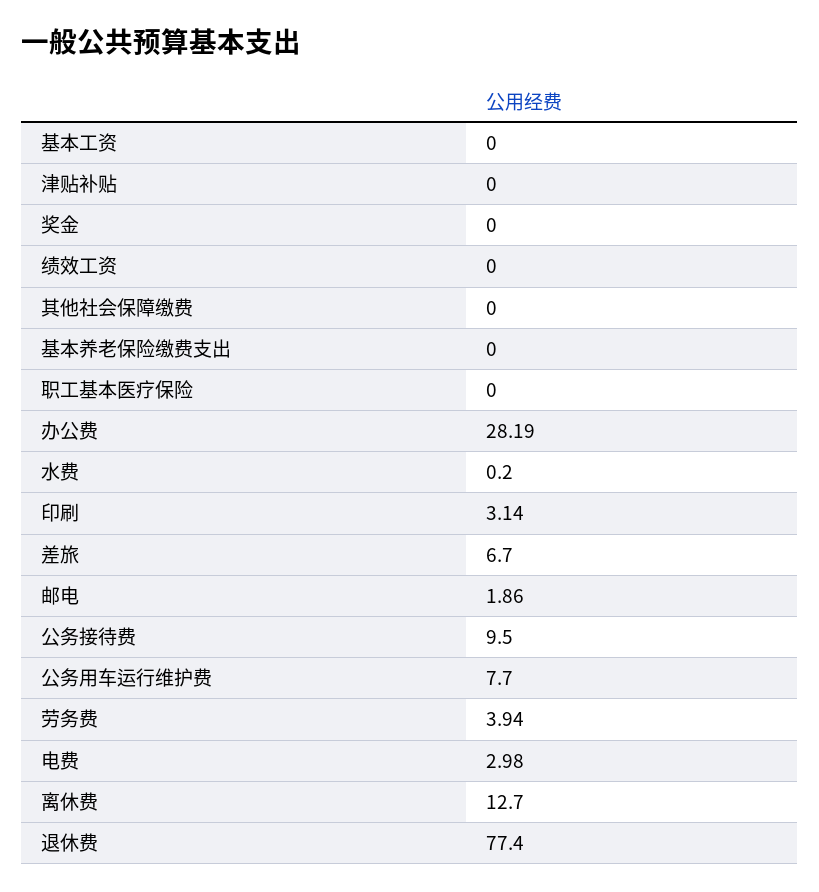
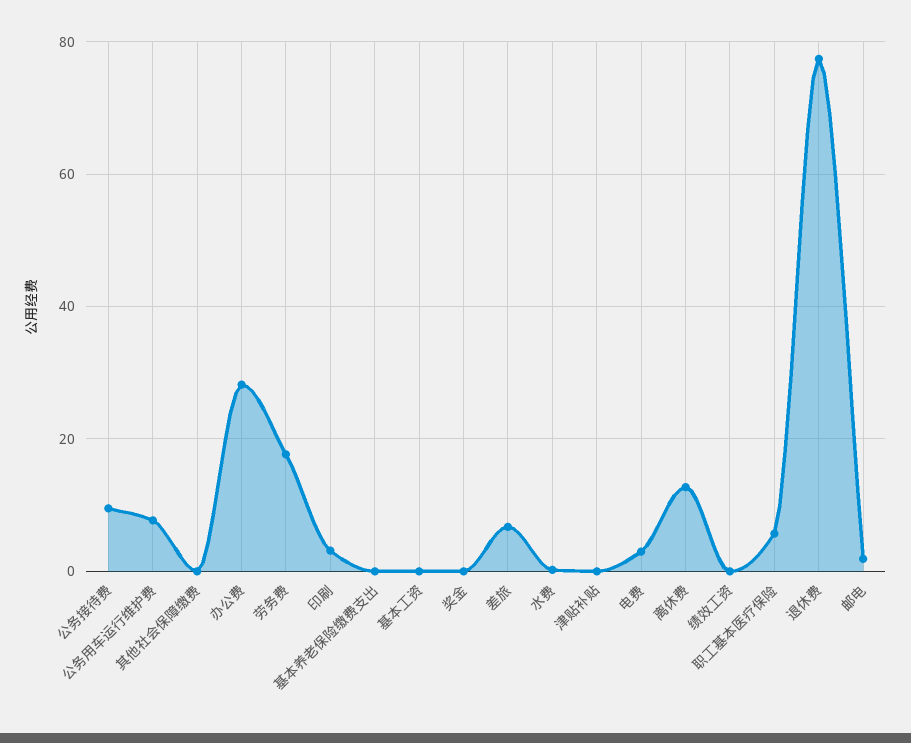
  {
    "基本工资": 0,
    "津贴补贴": 0,
    "奖金": 0,
    "绩效工资": 0,
    "其他社会保障缴费": 0,
    "基本养老保险缴费支出": 0,
-   "职工基本医疗保险": 0,
+   "职工基本医疗保险": 6,
    "办公费": 28.19,
    "水费": 0.2,
    "印刷": 3.14,
    "差旅": 6.7,
    "邮电": 1.86,
    "公务接待费": 9.5,
    "公务用车运行维护费": 7.7,
-   "劳务费": 3.94,
+   "劳务费": 18,
    "电费": 2.98,
    "离休费": 12.7,
    "退休费": 77.4
  }

